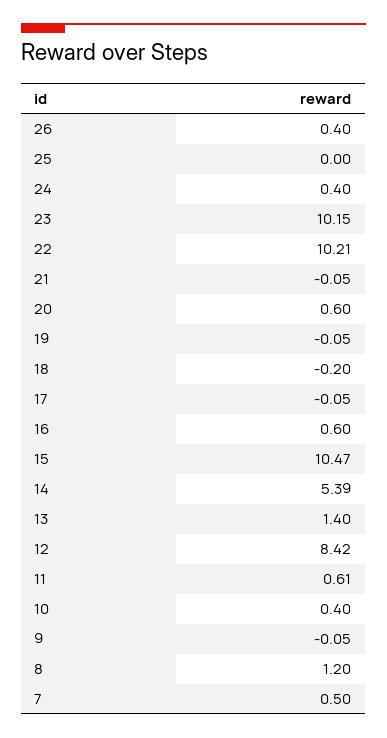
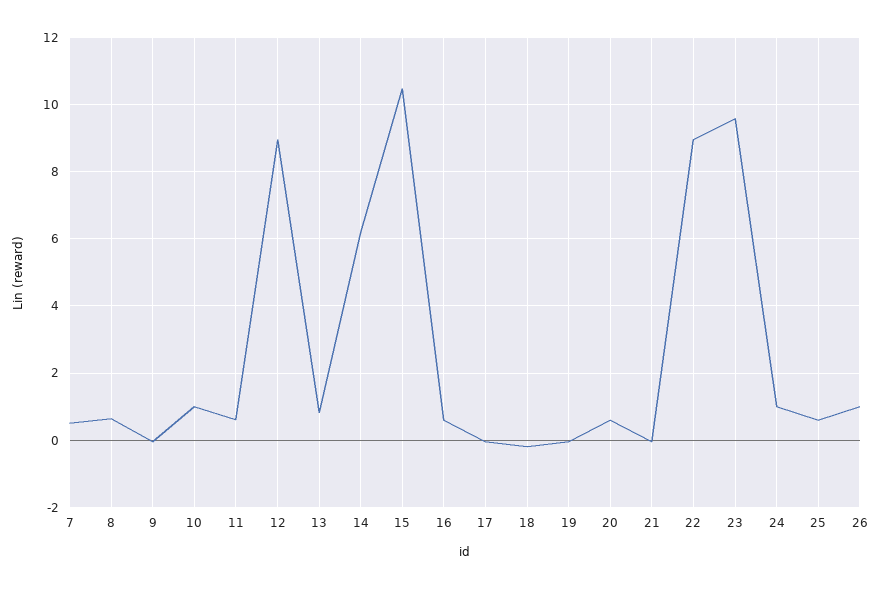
  {
-   "26": 0.4,
+   "26": 1,
-   "25": 0,
+   "25": 0.6,
-   "24": 0.4,
+   "24": 1,
-   "23": 10.15,
+   "23": 9.6,
-   "22": 10.21,
+   "22": 9,
    "21": -0.05,
    "20": 0.6,
    "19": -0.05,
    "18": -0.2,
    "17": -0.05,
    "16": 0.6,
    "15": 10.47,
-   "14": 5.39,
+   "14": 6.2,
-   "13": 1.4,
+   "13": 0.8,
-   "12": 8.42,
+   "12": 9,
    "11": 0.61,
-   "10": 0.4,
+   "10": 1,
    "9": -0.05,
-   "8": 1.2,
+   "8": 0.6,
    "7": 0.5
  }

